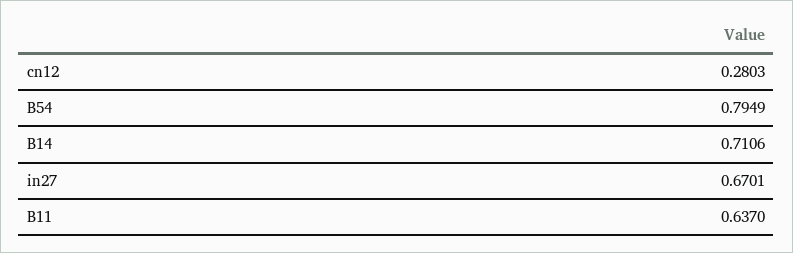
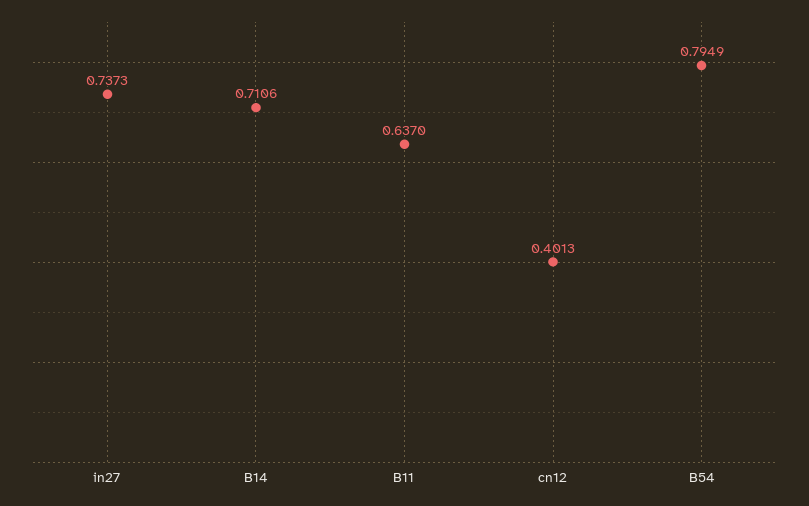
  {
-   "cn12": 0.2803,
+   "cn12": 0.4013,
    "B54": 0.7949,
    "B14": 0.7106,
-   "in27": 0.6701,
+   "in27": 0.7373,
    "B11": 0.637
  }

